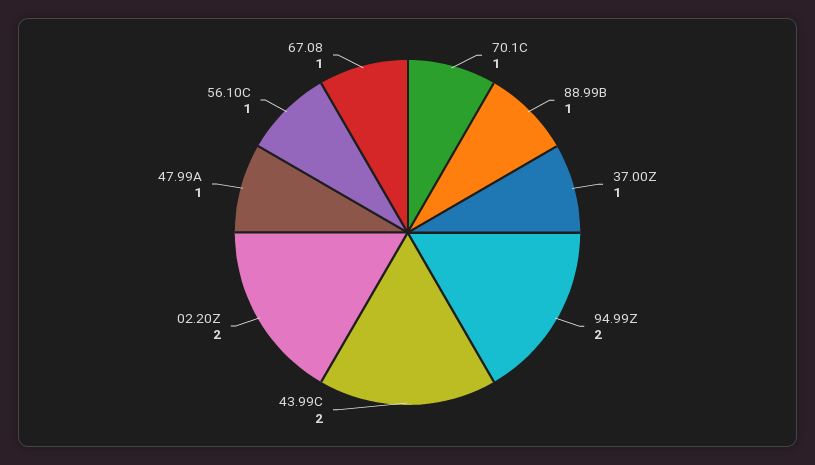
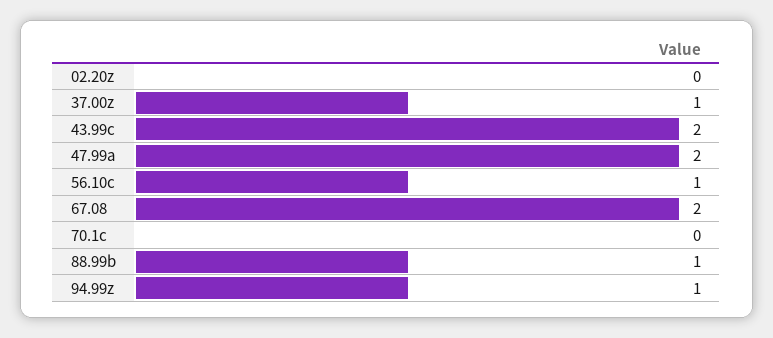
  {
-   "70.1C": 1,
+   "70.1C": 0,
    "88.99B": 1,
    "37.00Z": 1,
-   "94.99Z": 2,
+   "94.99Z": 1,
    "43.99C": 2,
-   "02.20Z": 2,
+   "02.20Z": 0,
-   "47.99A": 1,
+   "47.99A": 2,
    "56.10C": 1,
-   "67.08": 1
+   "67.08": 2
  }

